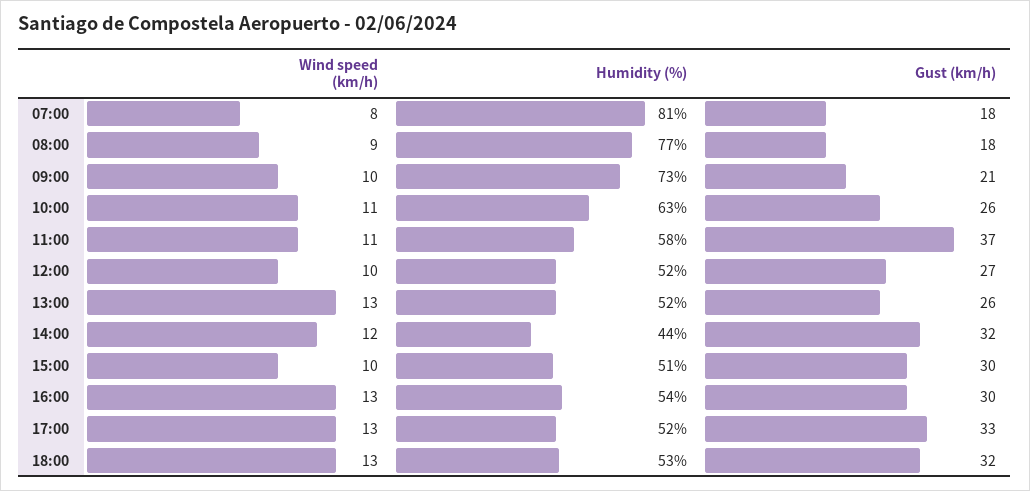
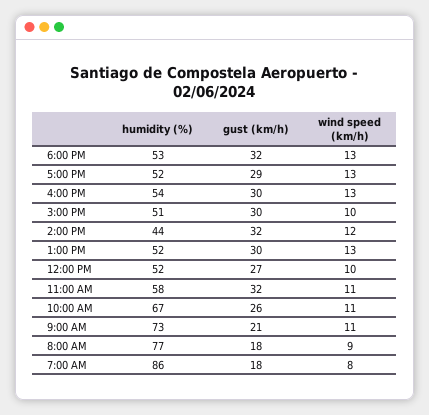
  {
    "Wind speed (km/h)": {
      "07:00": 8,
      "08:00": 9,
-     "09:00": 10,
+     "09:00": 11,
      "10:00": 11,
      "11:00": 11,
      "12:00": 10,
      "13:00": 13,
      "14:00": 12,
      "15:00": 10,
      "16:00": 13,
      "17:00": 13,
      "18:00": 13
    },
    "Humidity (%)": {
-     "07:00": 81,
+     "07:00": 86,
      "08:00": 77,
      "09:00": 73,
-     "10:00": 63,
+     "10:00": 67,
      "11:00": 58,
      "12:00": 52,
      "13:00": 52,
      "14:00": 44,
      "15:00": 51,
      "16:00": 54,
      "17:00": 52,
      "18:00": 53
    },
    "Gust (km/h)": {
      "07:00": 18,
      "08:00": 18,
      "09:00": 21,
      "10:00": 26,
-     "11:00": 37,
+     "11:00": 32,
      "12:00": 27,
-     "13:00": 26,
+     "13:00": 30,
      "14:00": 32,
      "15:00": 30,
      "16:00": 30,
-     "17:00": 33,
+     "17:00": 29,
      "18:00": 32
    }
  }

